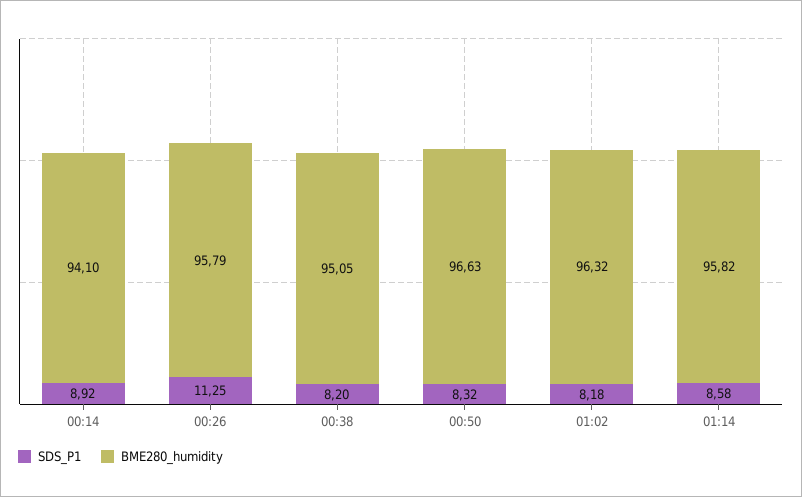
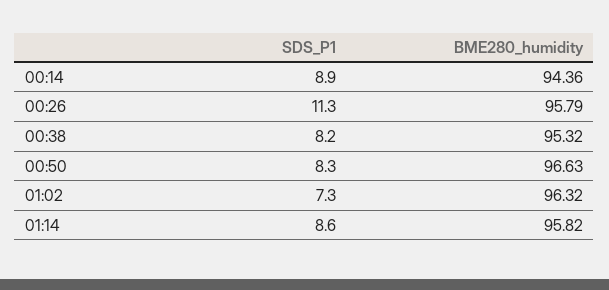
  {
    "SDS_P1": {
      "00:14": 8.92,
      "00:26": 11.25,
      "00:38": 8.2,
      "00:50": 8.32,
-     "01:02": 8.18,
+     "01:02": 7.3,
      "01:14": 8.58
    },
    "BME280_humidity": {
-     "00:14": 94.1,
+     "00:14": 94.36,
      "00:26": 95.79,
-     "00:38": 95.05,
+     "00:38": 95.32,
      "00:50": 96.63,
      "01:02": 96.32,
      "01:14": 95.82
    }
  }

